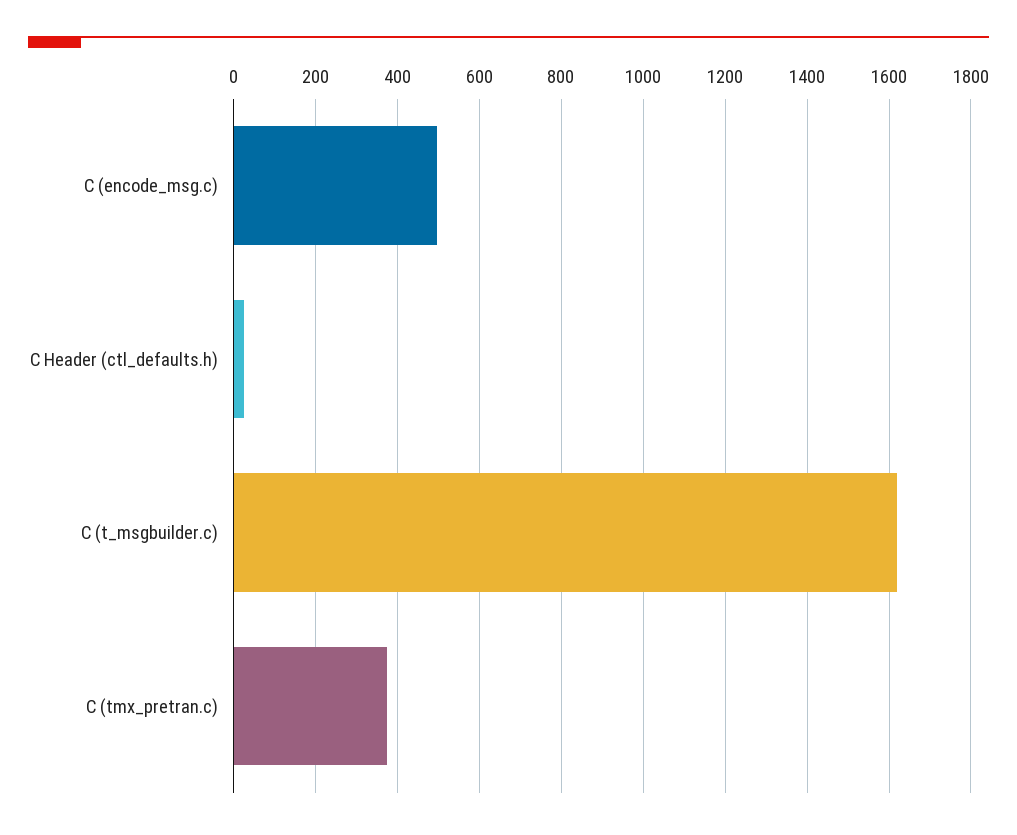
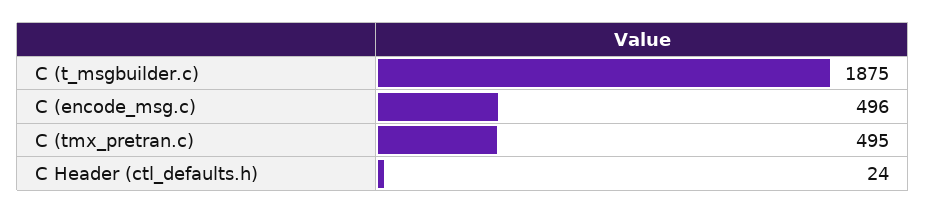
  {
    "C (encode_msg.c)": 496,
    "C Header (ctl_defaults.h)": 24,
-   "C (t_msgbuilder.c)": 1620,
+   "C (t_msgbuilder.c)": 1875,
-   "C (tmx_pretran.c)": 380
+   "C (tmx_pretran.c)": 495
  }

